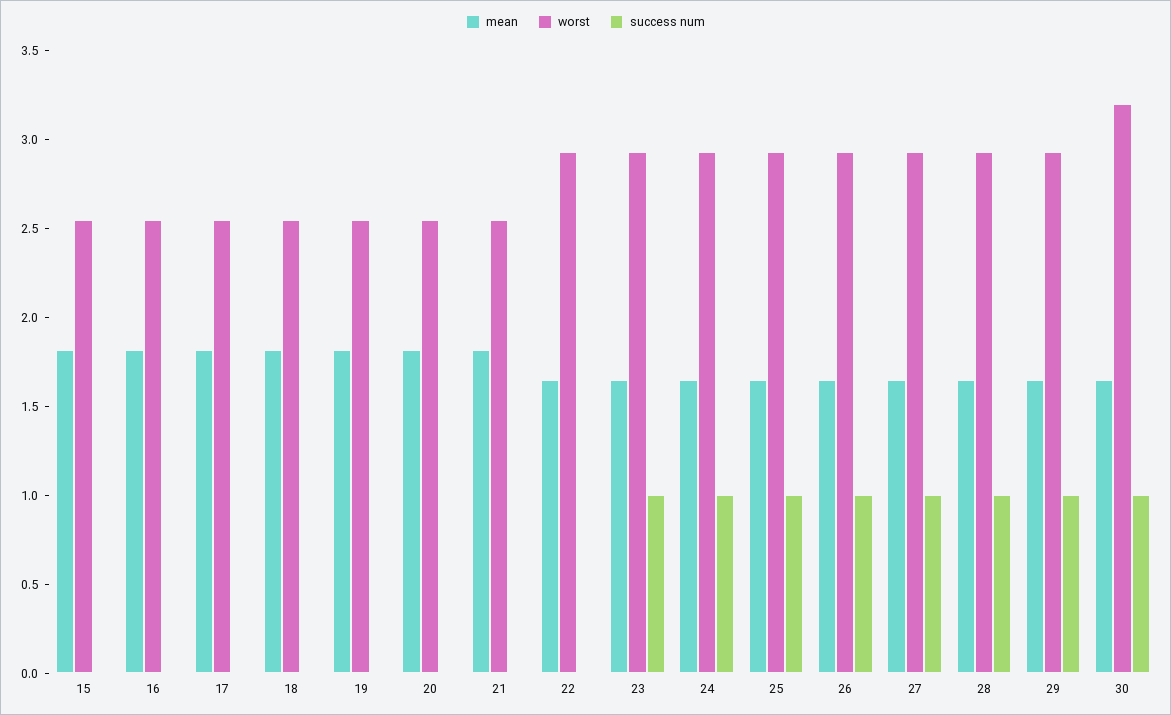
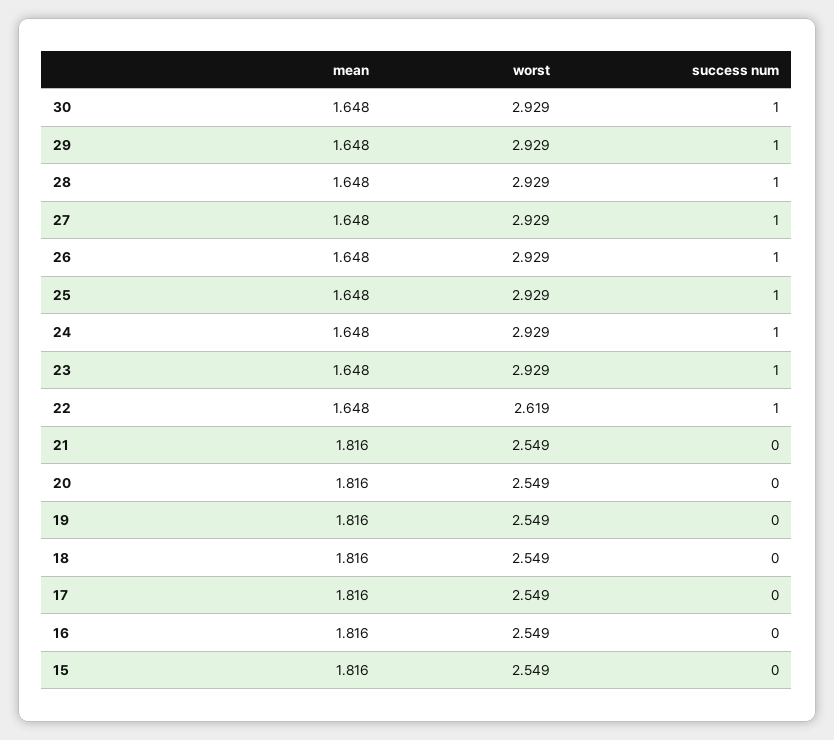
  {
    "mean": {
      "15": 1.816,
      "16": 1.816,
      "17": 1.816,
      "18": 1.816,
      "19": 1.816,
      "20": 1.816,
      "21": 1.816,
      "22": 1.648,
      "23": 1.648,
      "24": 1.648,
      "25": 1.648,
      "26": 1.648,
      "27": 1.648,
      "28": 1.648,
      "29": 1.648,
      "30": 1.648
    },
    "worst": {
      "15": 2.549,
      "16": 2.549,
      "17": 2.549,
      "18": 2.549,
      "19": 2.549,
      "20": 2.549,
      "21": 2.549,
-     "22": 2.9,
+     "22": 2.619,
      "23": 2.929,
      "24": 2.929,
      "25": 2.929,
      "26": 2.929,
      "27": 2.929,
      "28": 2.929,
      "29": 2.929,
-     "30": 3.2
+     "30": 2.929
    },
    "success num": {
      "15": 0,
      "16": 0,
      "17": 0,
      "18": 0,
      "19": 0,
      "20": 0,
      "21": 0,
-     "22": 0,
+     "22": 1,
      "23": 1,
      "24": 1,
      "25": 1,
      "26": 1,
      "27": 1,
      "28": 1,
      "29": 1,
      "30": 1
    }
  }

